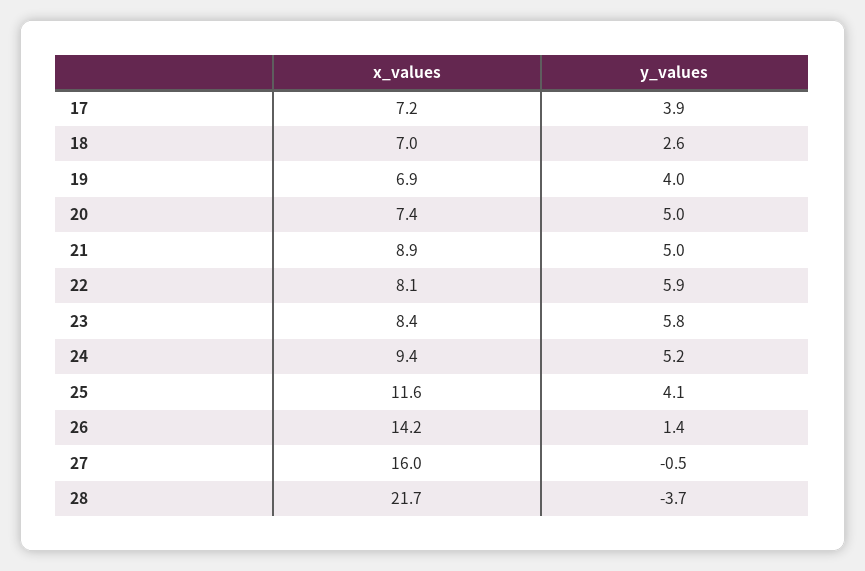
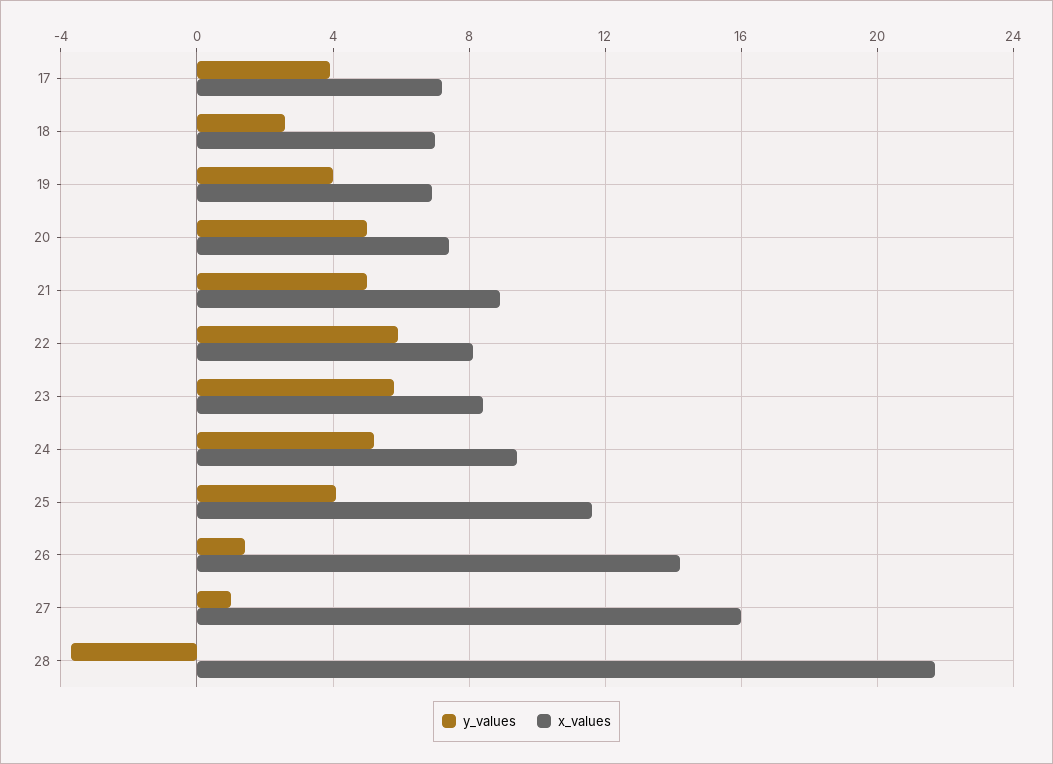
  {
    "x_values": {
      "17": 7.2,
      "18": 7,
      "19": 6.9,
      "20": 7.4,
      "21": 8.9,
      "22": 8.1,
      "23": 8.4,
      "24": 9.4,
      "25": 11.6,
      "26": 14.2,
      "27": 16,
      "28": 21.7
    },
    "y_values": {
      "17": 3.9,
      "18": 2.6,
      "19": 4,
      "20": 5,
      "21": 5,
      "22": 5.9,
      "23": 5.8,
      "24": 5.2,
      "25": 4.1,
      "26": 1.4,
-     "27": -0.5,
+     "27": 1,
      "28": -3.7
    }
  }

